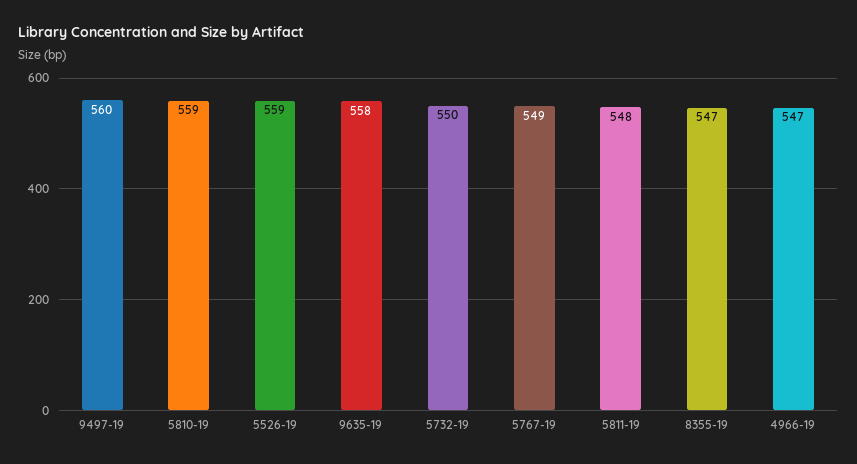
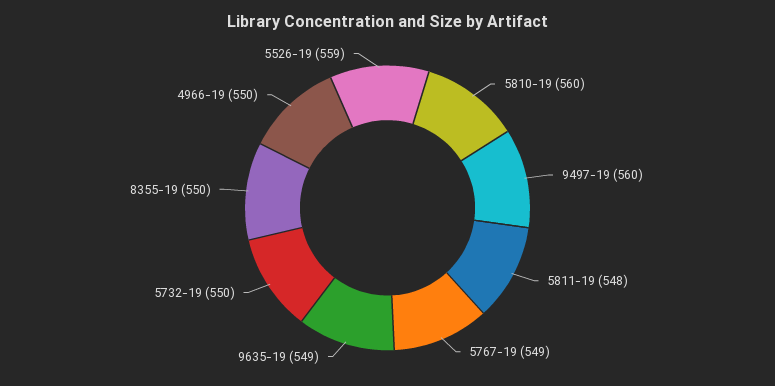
  {
    "9497-19": 560,
-   "5810-19": 559,
+   "5810-19": 560,
    "5526-19": 559,
-   "9635-19": 558,
+   "9635-19": 549,
    "5732-19": 550,
    "5767-19": 549,
    "5811-19": 548,
-   "8355-19": 547,
+   "8355-19": 550,
-   "4966-19": 547
+   "4966-19": 550
  }

